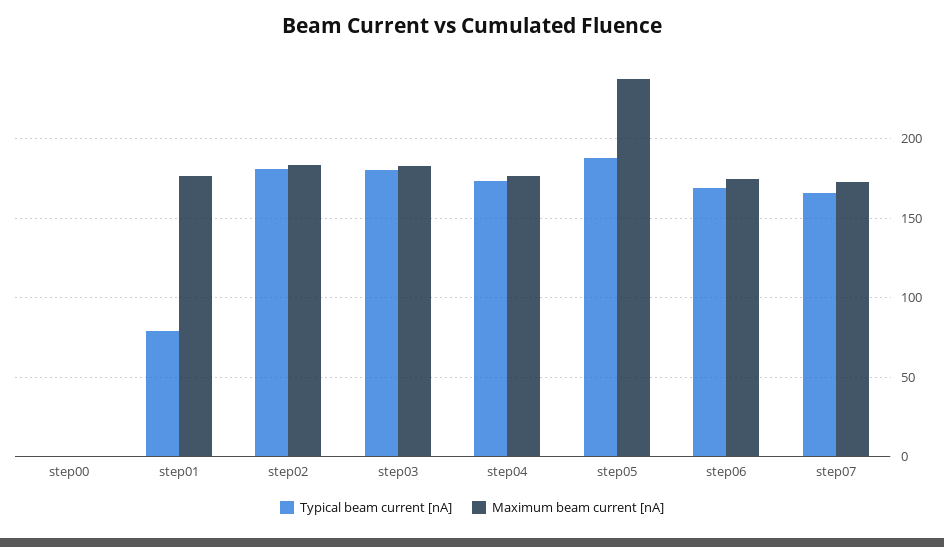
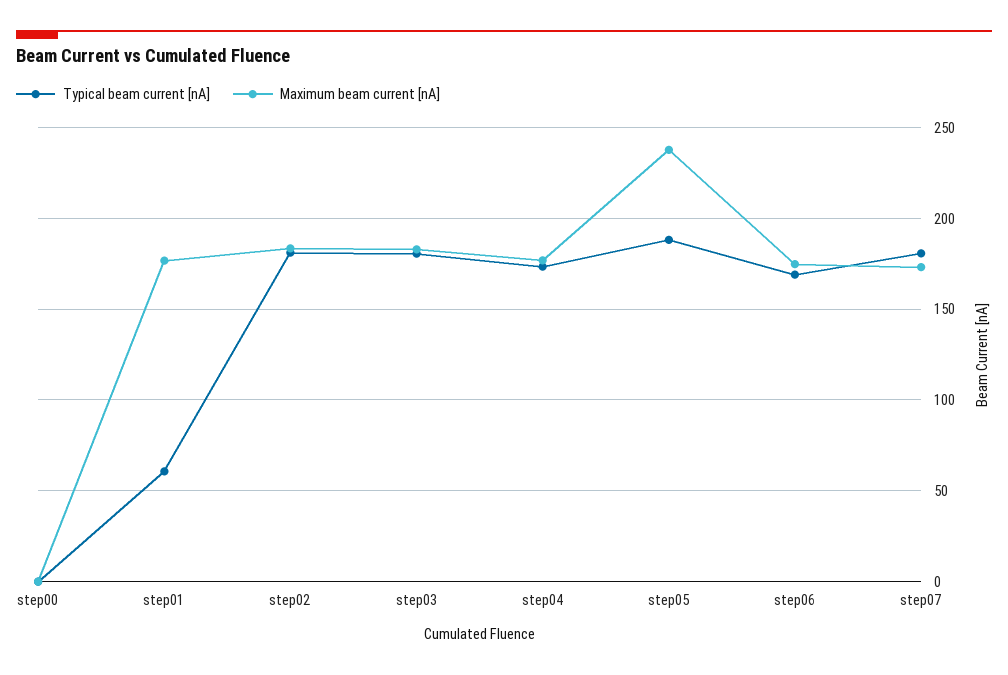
  {
    "Typical beam current [nA]": {
      "step00": 0,
-     "step01": 80,
+     "step01": 60,
      "step02": 180,
      "step03": 180,
      "step04": 175,
      "step05": 190,
      "step06": 170,
-     "step07": 165
+     "step07": 180
    },
    "Maximum beam current [nA]": {
      "step00": 0,
      "step01": 175,
      "step02": 185,
      "step03": 185,
      "step04": 175,
      "step05": 240,
      "step06": 175,
      "step07": 175
    }
  }

